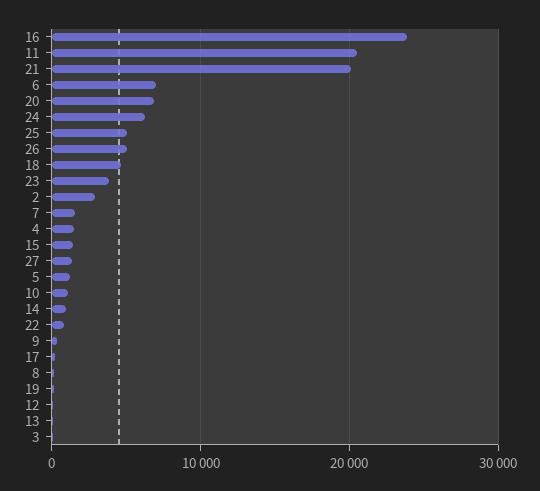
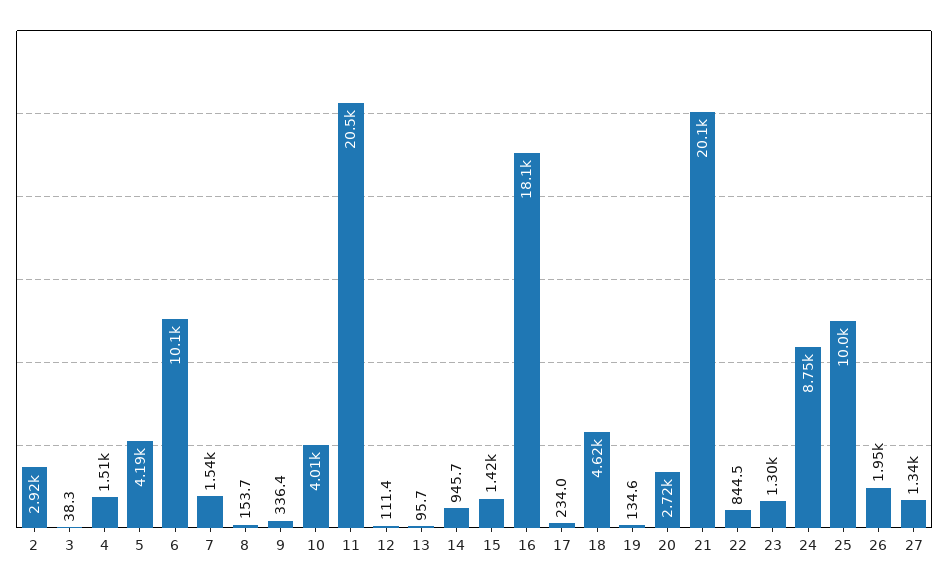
  {
-   "16": 24000,
+   "16": 18100,
    "11": 20500,
    "21": 20100,
-   "6": 7000,
+   "6": 10100,
-   "20": 7000,
+   "20": 2720,
-   "24": 6000,
+   "24": 8750,
-   "25": 5000,
+   "25": 10000,
-   "26": 5000,
+   "26": 1950,
    "18": 4620,
-   "23": 4000,
+   "23": 1300,
    "2": 2920,
    "7": 1540,
    "4": 1510,
    "15": 1420,
    "27": 1340,
-   "5": 1000,
+   "5": 4190,
-   "10": 1000,
+   "10": 4010,
    "14": 945.7,
    "22": 844.5,
    "9": 336.4,
    "17": 234,
    "8": 153.7,
    "19": 134.6,
    "12": 111.4,
    "13": 95.7,
    "3": 38.3
  }

